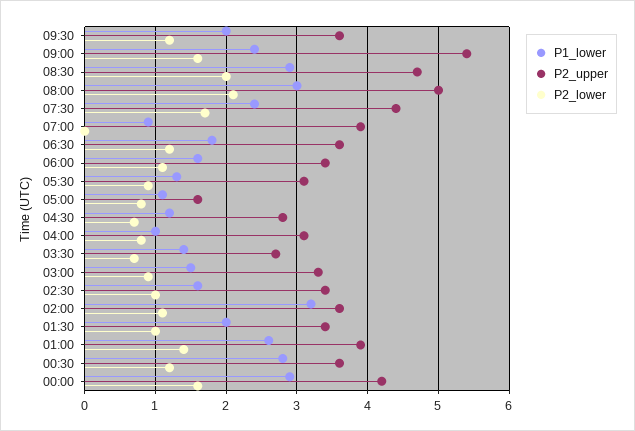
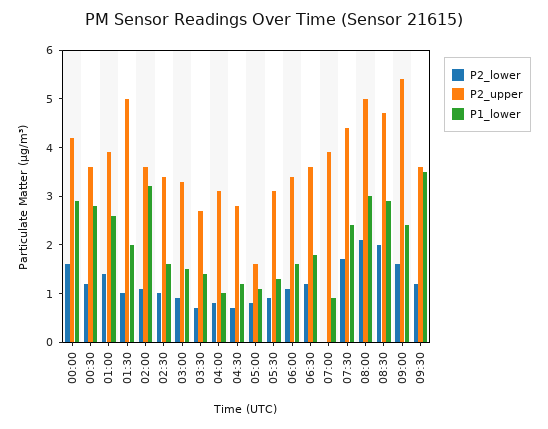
  {
    "P1_lower": {
-     "09:30": 2,
+     "09:30": 3.5,
      "09:00": 2.4,
      "08:30": 2.9,
      "08:00": 3,
      "07:30": 2.4,
      "07:00": 0.9,
      "06:30": 1.8,
      "06:00": 1.6,
      "05:30": 1.3,
      "05:00": 1.1,
      "04:30": 1.2,
      "04:00": 1,
      "03:30": 1.4,
      "03:00": 1.5,
      "02:30": 1.6,
      "02:00": 3.2,
      "01:30": 2,
      "01:00": 2.6,
      "00:30": 2.8,
      "00:00": 2.9
    },
    "P2_upper": {
      "09:30": 3.6,
      "09:00": 5.4,
      "08:30": 4.7,
      "08:00": 5,
      "07:30": 4.4,
      "07:00": 3.9,
      "06:30": 3.6,
      "06:00": 3.4,
      "05:30": 3.1,
      "05:00": 1.6,
      "04:30": 2.8,
      "04:00": 3.1,
      "03:30": 2.7,
      "03:00": 3.3,
      "02:30": 3.4,
      "02:00": 3.6,
-     "01:30": 3.4,
+     "01:30": 5,
      "01:00": 3.9,
      "00:30": 3.6,
      "00:00": 4.2
    },
    "P2_lower": {
      "09:30": 1.2,
      "09:00": 1.6,
      "08:30": 2,
      "08:00": 2.1,
      "07:30": 1.7,
      "07:00": 0,
      "06:30": 1.2,
      "06:00": 1.1,
      "05:30": 0.9,
      "05:00": 0.8,
      "04:30": 0.7,
      "04:00": 0.8,
      "03:30": 0.7,
      "03:00": 0.9,
      "02:30": 1,
      "02:00": 1.1,
      "01:30": 1,
      "01:00": 1.4,
      "00:30": 1.2,
      "00:00": 1.6
    }
  }

